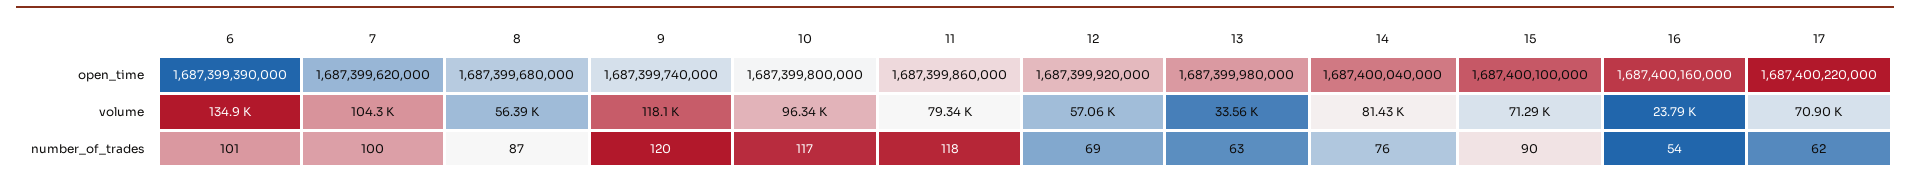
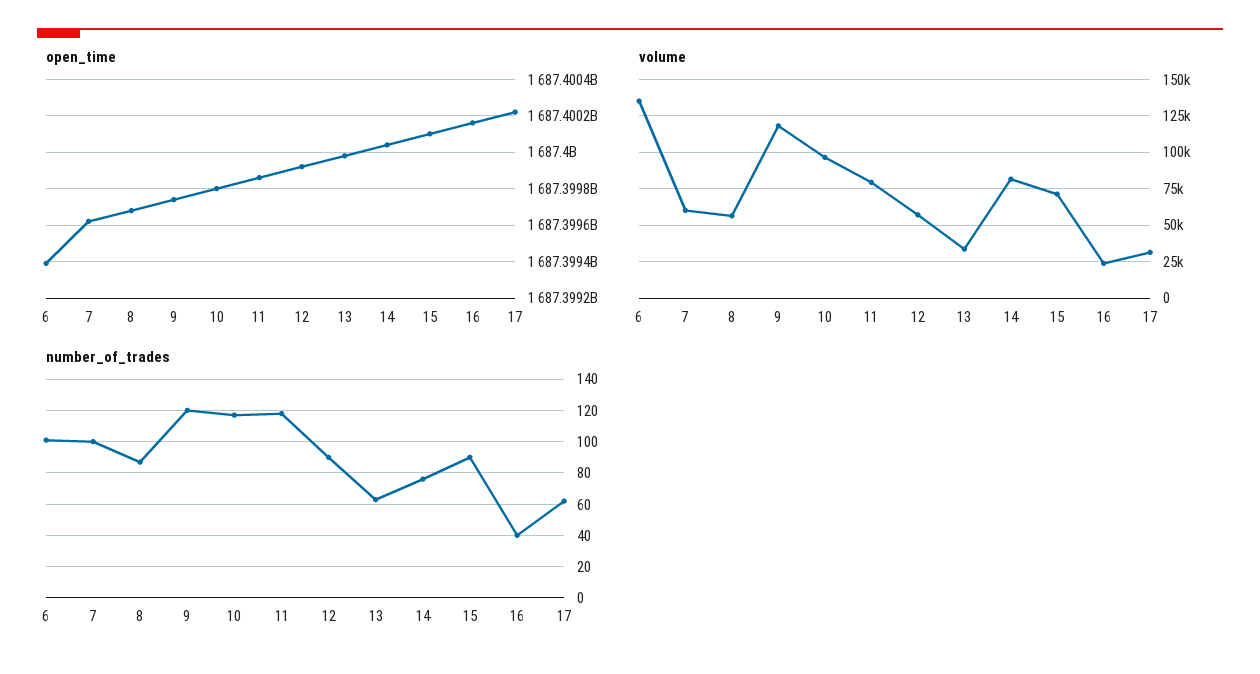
  {
    "open_time": {
      "6": 1687399390000,
      "7": 1687399620000,
      "8": 1687399680000,
      "9": 1687399740000,
      "10": 1687399800000,
      "11": 1687399860000,
      "12": 1687399920000,
      "13": 1687399980000,
      "14": 1687400040000,
      "15": 1687400100000,
      "16": 1687400160000,
      "17": 1687400220000
    },
    "volume": {
      "6": 134900,
-     "7": 104300,
+     "7": 60000,
      "8": 56390,
      "9": 118100,
      "10": 96340,
      "11": 79340,
      "12": 57060,
      "13": 33560,
      "14": 81430,
      "15": 71290,
      "16": 23790,
-     "17": 70900
+     "17": 30000
    },
    "number_of_trades": {
      "6": 101,
      "7": 100,
      "8": 87,
      "9": 120,
      "10": 117,
      "11": 118,
-     "12": 69,
+     "12": 90,
      "13": 63,
      "14": 76,
      "15": 90,
-     "16": 54,
+     "16": 40,
      "17": 62
    }
  }

